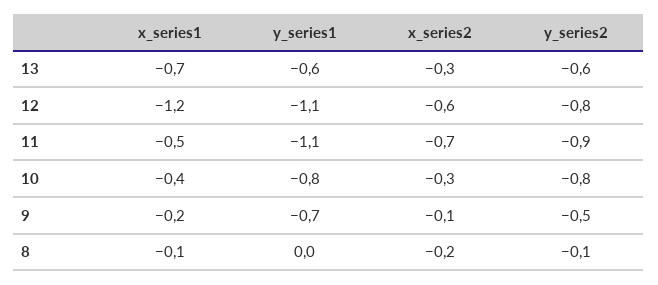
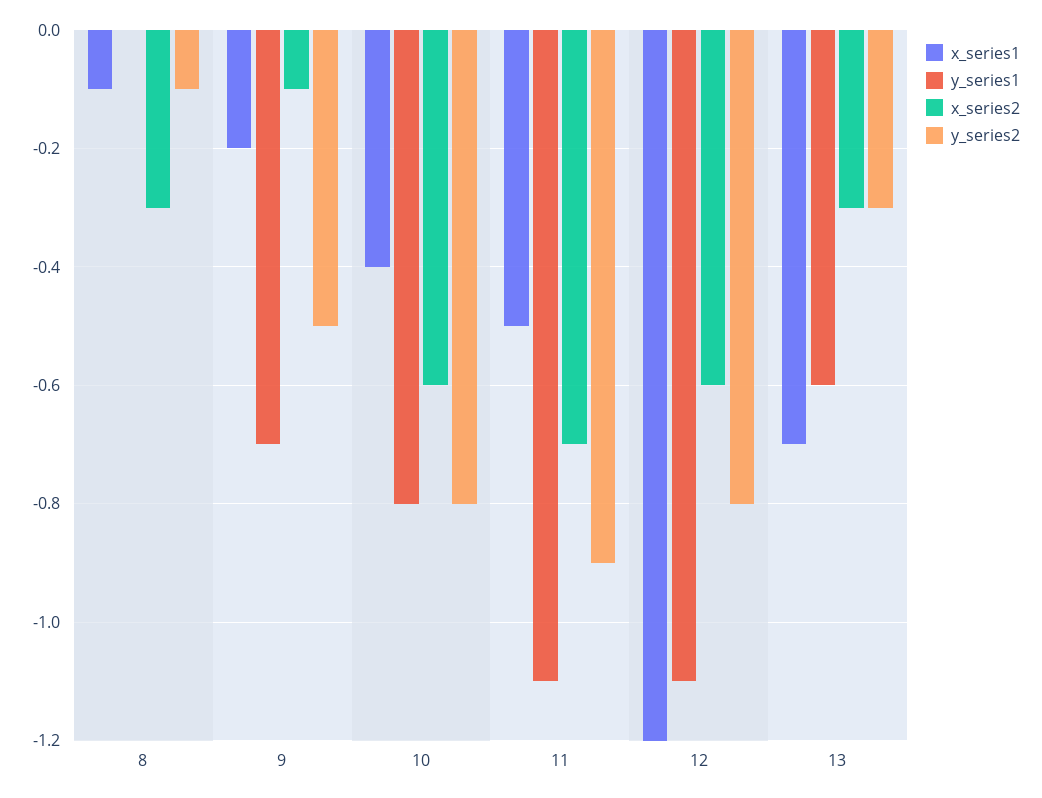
  {
    "x_series1": {
      "13": -0.7,
      "12": -1.2,
      "11": -0.5,
      "10": -0.4,
      "9": -0.2,
      "8": -0.1
    },
    "y_series1": {
      "13": -0.6,
      "12": -1.1,
      "11": -1.1,
      "10": -0.8,
      "9": -0.7,
      "8": 0
    },
    "x_series2": {
      "13": -0.3,
      "12": -0.6,
      "11": -0.7,
-     "10": -0.3,
+     "10": -0.6,
      "9": -0.1,
-     "8": -0.2
+     "8": -0.3
    },
    "y_series2": {
-     "13": -0.6,
+     "13": -0.3,
      "12": -0.8,
      "11": -0.9,
      "10": -0.8,
      "9": -0.5,
      "8": -0.1
    }
  }

